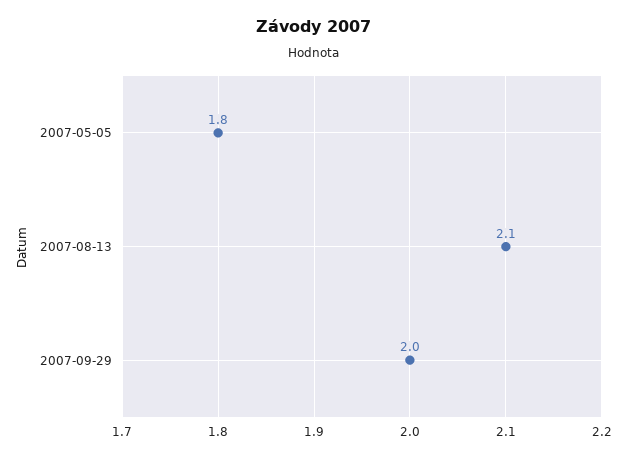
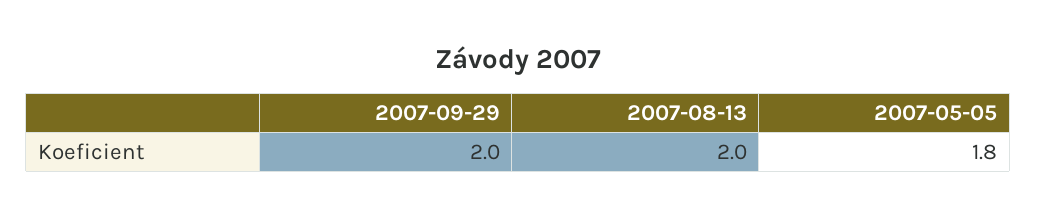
  {
    "2007-05-05": 1.8,
-   "2007-08-13": 2.1,
+   "2007-08-13": 2,
    "2007-09-29": 2
  }

